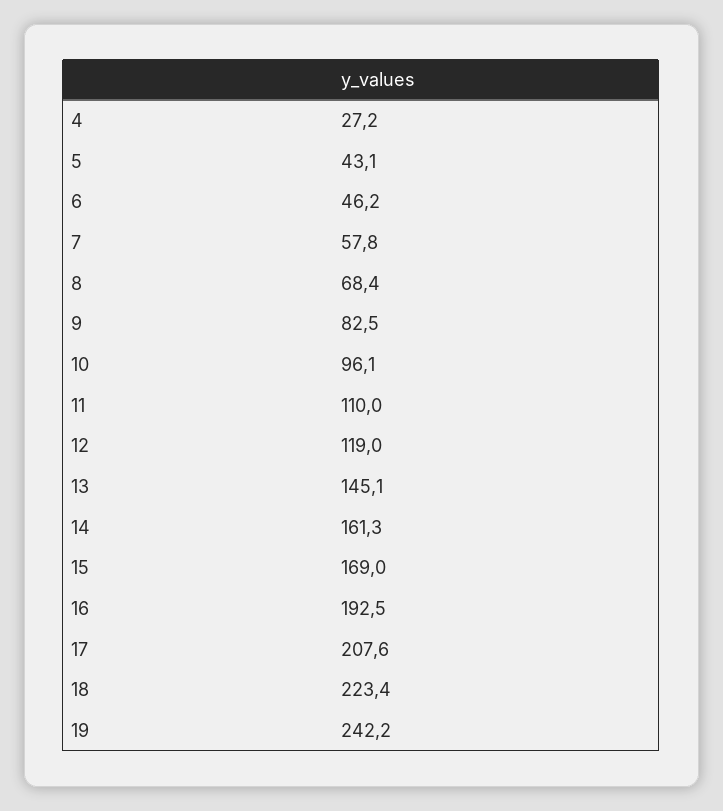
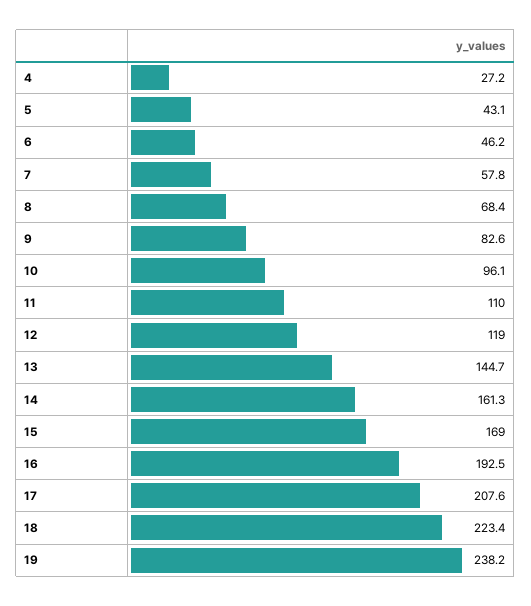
  {
    "4": 27.2,
    "5": 43.1,
    "6": 46.2,
    "7": 57.8,
    "8": 68.4,
-   "9": 82.5,
+   "9": 82.6,
    "10": 96.1,
    "11": 110,
    "12": 119,
-   "13": 145.1,
+   "13": 144.7,
    "14": 161.3,
    "15": 169,
    "16": 192.5,
    "17": 207.6,
    "18": 223.4,
-   "19": 242.2
+   "19": 238.2
  }

